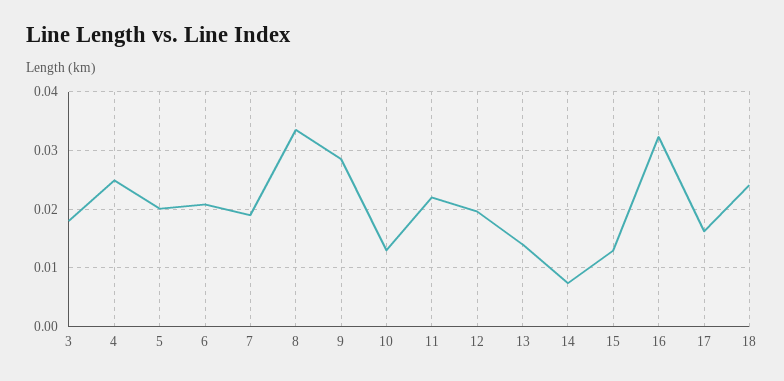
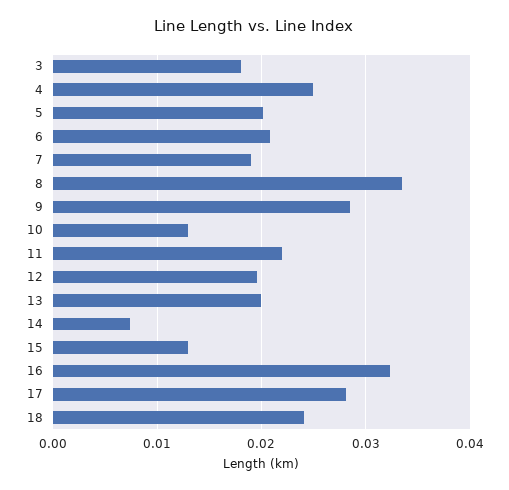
  {
    "3": 0.018,
    "4": 0.025,
    "5": 0.02,
    "6": 0.021,
    "7": 0.019,
    "8": 0.034,
    "9": 0.029,
    "10": 0.013,
    "11": 0.022,
    "12": 0.02,
-   "13": 0.014,
+   "13": 0.02,
    "14": 0.007,
    "15": 0.013,
    "16": 0.032,
-   "17": 0.016,
+   "17": 0.028,
    "18": 0.024
  }

